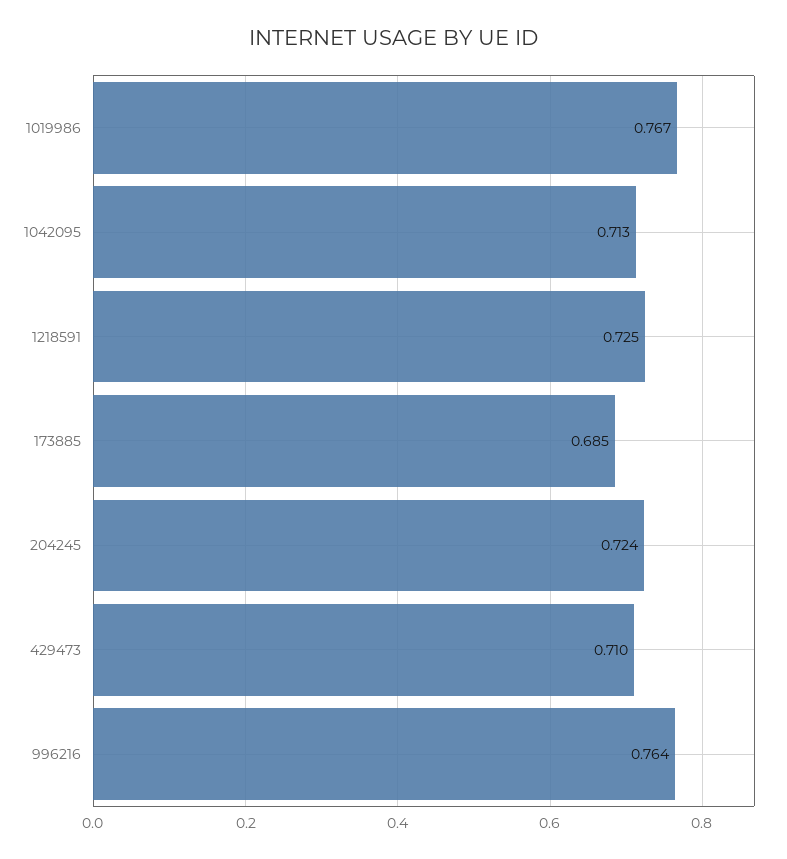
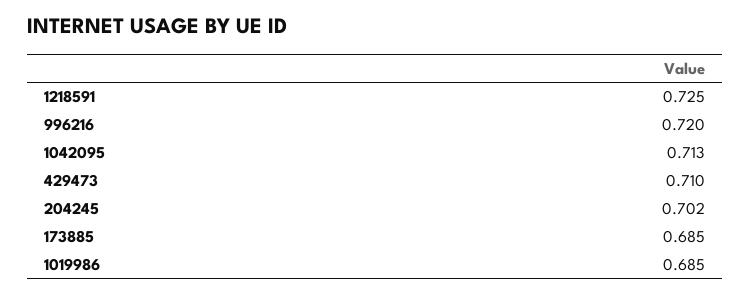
  {
-   "1019986": 0.767,
+   "1019986": 0.685,
    "1042095": 0.713,
    "1218591": 0.725,
    "173885": 0.685,
-   "204245": 0.724,
+   "204245": 0.702,
    "429473": 0.71,
-   "996216": 0.764
+   "996216": 0.72
  }

